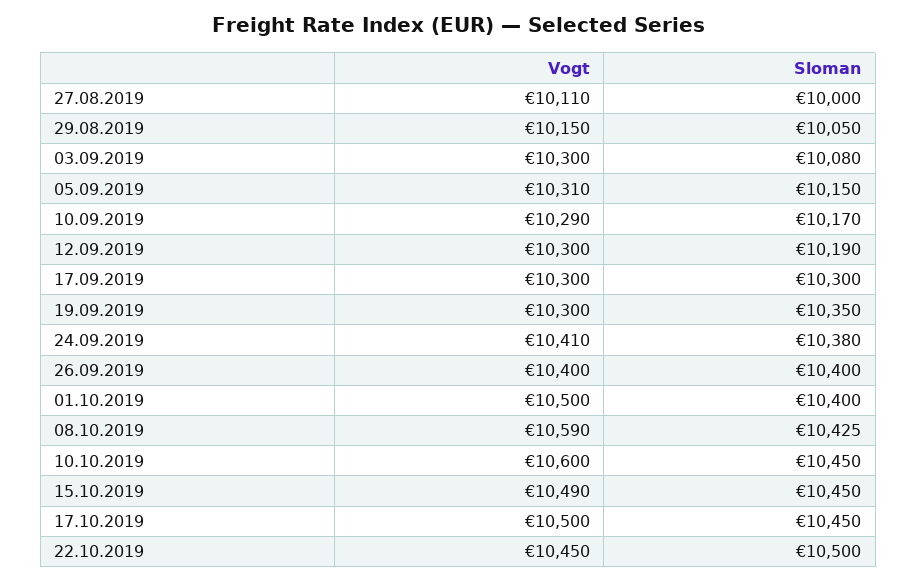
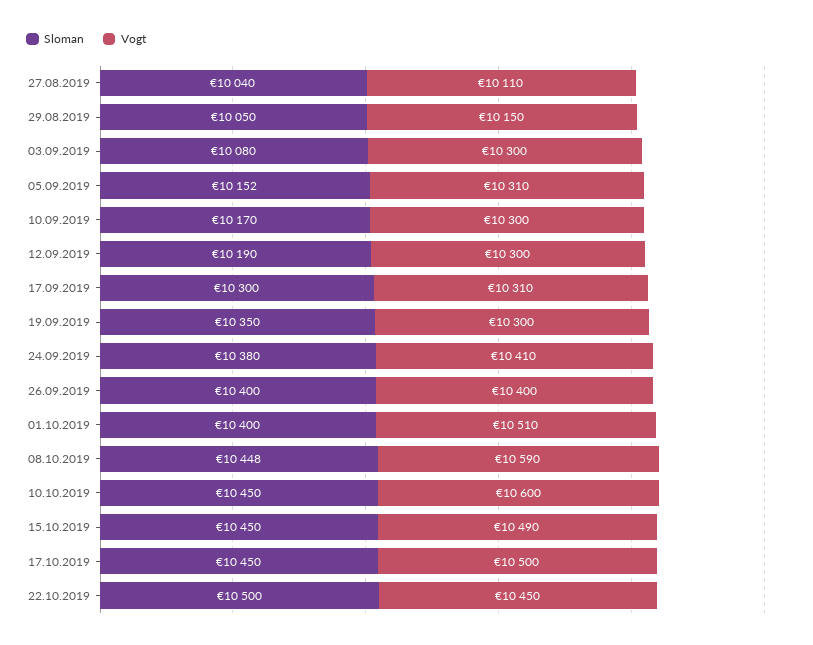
  {
    "Vogt": {
      "27.08.2019": 10110,
      "29.08.2019": 10150,
      "03.09.2019": 10300,
      "05.09.2019": 10310,
-     "10.09.2019": 10290,
+     "10.09.2019": 10300,
      "12.09.2019": 10300,
-     "17.09.2019": 10300,
+     "17.09.2019": 10310,
      "19.09.2019": 10300,
      "24.09.2019": 10410,
      "26.09.2019": 10400,
-     "01.10.2019": 10500,
+     "01.10.2019": 10510,
      "08.10.2019": 10590,
      "10.10.2019": 10600,
      "15.10.2019": 10490,
      "17.10.2019": 10500,
      "22.10.2019": 10450
    },
    "Sloman": {
-     "27.08.2019": 10000,
+     "27.08.2019": 10040,
      "29.08.2019": 10050,
      "03.09.2019": 10080,
-     "05.09.2019": 10150,
+     "05.09.2019": 10152,
      "10.09.2019": 10170,
      "12.09.2019": 10190,
      "17.09.2019": 10300,
      "19.09.2019": 10350,
      "24.09.2019": 10380,
      "26.09.2019": 10400,
      "01.10.2019": 10400,
-     "08.10.2019": 10425,
+     "08.10.2019": 10448,
      "10.10.2019": 10450,
      "15.10.2019": 10450,
      "17.10.2019": 10450,
      "22.10.2019": 10500
    }
  }

